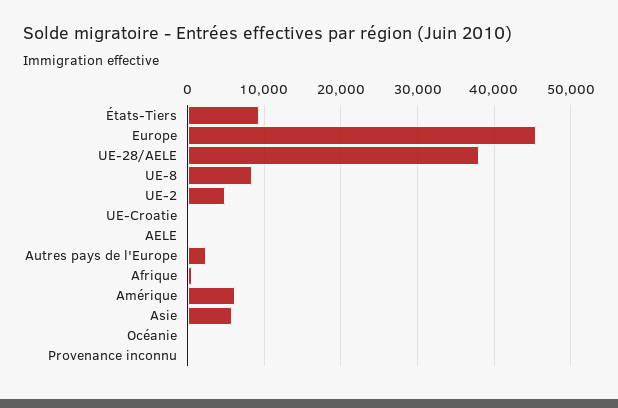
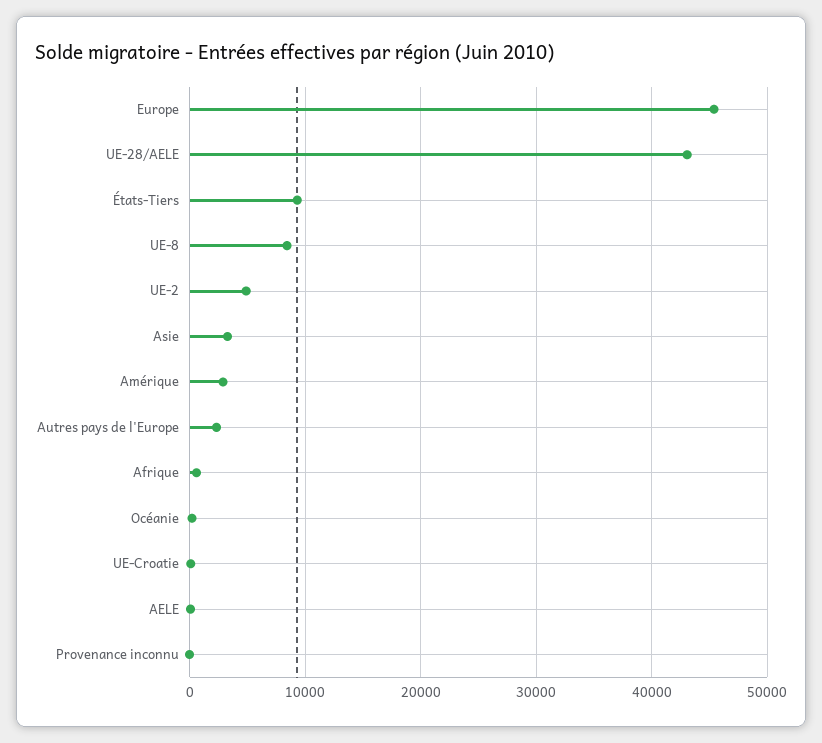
  {
    "États-Tiers": 9000,
    "Europe": 45000,
-   "UE-28/AELE": 38000,
+   "UE-28/AELE": 43000,
    "UE-8": 8000,
    "UE-2": 5000,
    "UE-Croatie": 0,
    "AELE": 0,
    "Autres pays de l'Europe": 2000,
    "Afrique": 1000,
-   "Amérique": 6000,
+   "Amérique": 3000,
-   "Asie": 6000,
+   "Asie": 3000,
    "Océanie": 0,
    "Provenance inconnu": 0
  }

